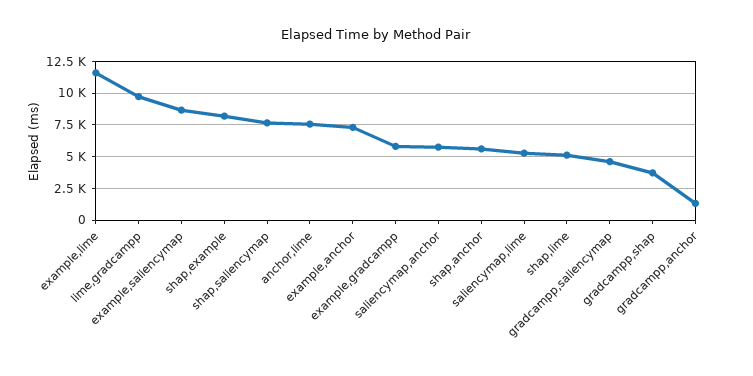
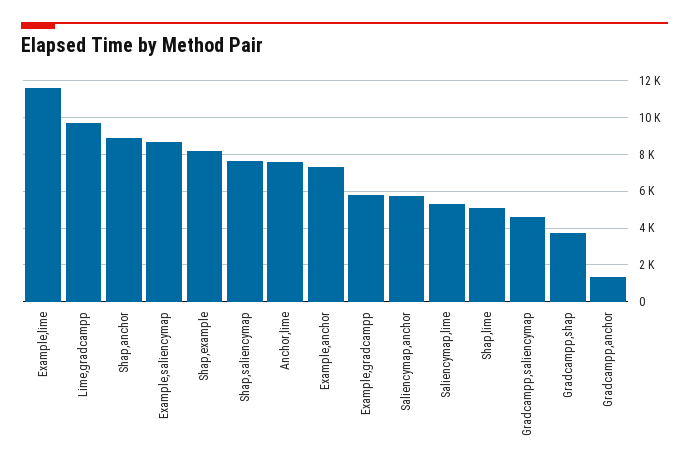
  {
    "example,lime": 11500,
    "lime,gradcampp": 9500,
    "example,saliencymap": 8500,
    "shap,example": 8000,
    "shap,saliencymap": 7500,
    "anchor,lime": 7500,
    "example,anchor": 7500,
    "example,gradcampp": 6000,
    "saliencymap,anchor": 6000,
-   "shap,anchor": 5500,
+   "shap,anchor": 9000,
    "saliencymap,lime": 5500,
    "shap,lime": 5000,
    "gradcampp,saliencymap": 4500,
    "gradcampp,shap": 3500,
    "gradcampp,anchor": 1500
  }

